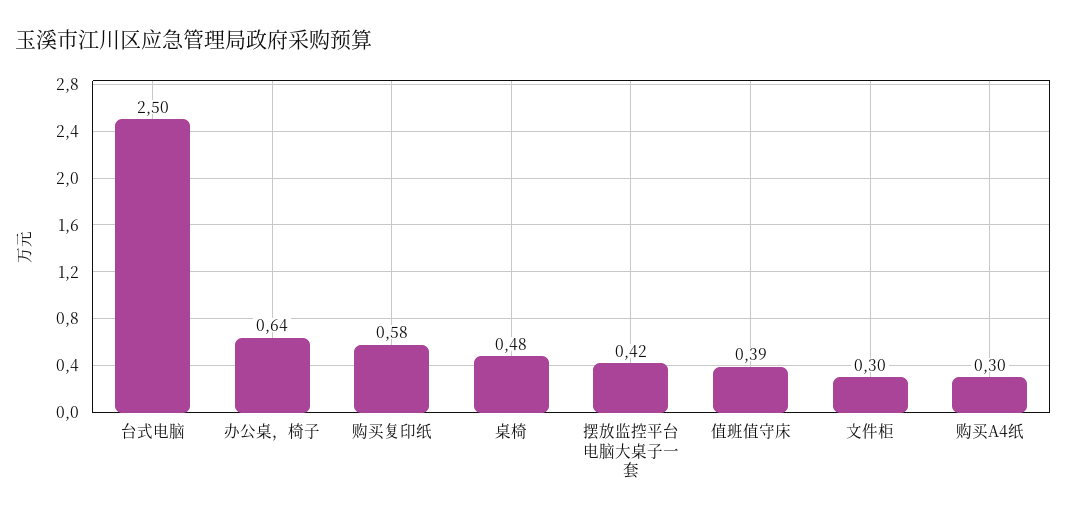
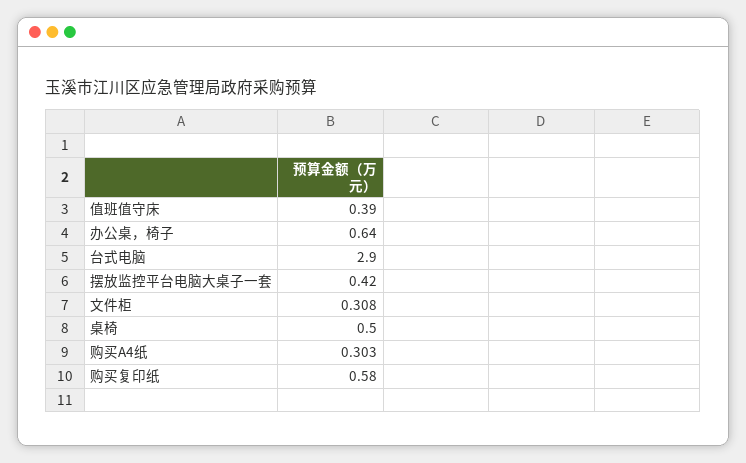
  {
-   "台式电脑": 2.5,
+   "台式电脑": 2.9,
    "办公桌，椅子": 0.64,
    "购买复印纸": 0.58,
-   "桌椅": 0.48,
+   "桌椅": 0.5,
    "摆放监控平台电脑大桌子一套": 0.42,
    "值班值守床": 0.39,
-   "文件柜": 0.3,
+   "文件柜": 0.308,
-   "购买A4纸": 0.3
+   "购买A4纸": 0.303
  }

